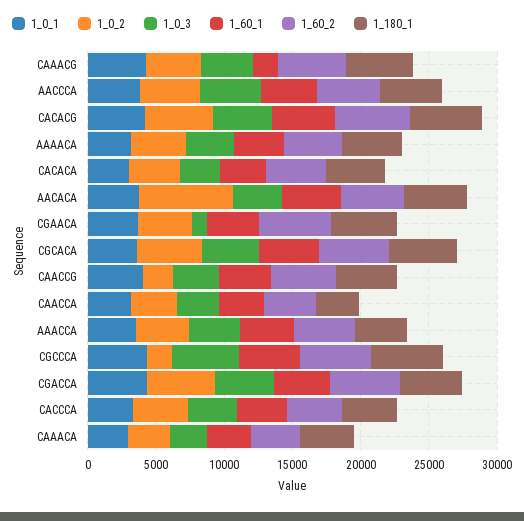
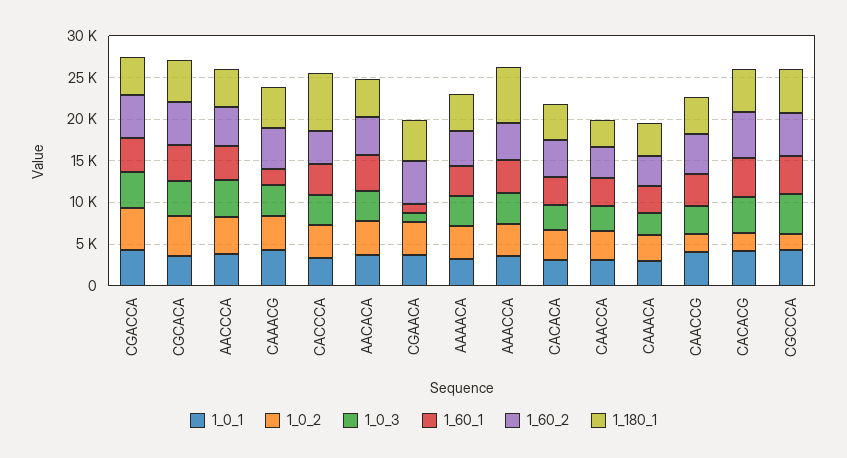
  {
    "1_0_1": {
      "CAAACG": 4000,
      "AACCCA": 4000,
      "CACACG": 4000,
      "AAAACA": 3000,
      "CACACA": 3000,
      "AACACA": 4000,
      "CGAACA": 4000,
      "CGCACA": 4000,
      "CAACCG": 4000,
      "CAACCA": 3000,
      "AAACCA": 4000,
      "CGCCCA": 4000,
      "CGACCA": 4000,
      "CACCCA": 3000,
      "CAAACA": 3000
    },
    "1_0_2": {
      "CAAACG": 4000,
      "AACCCA": 4000,
-     "CACACG": 5000,
+     "CACACG": 2000,
      "AAAACA": 4000,
      "CACACA": 4000,
-     "AACACA": 7000,
+     "AACACA": 4000,
      "CGAACA": 4000,
      "CGCACA": 5000,
      "CAACCG": 2000,
      "CAACCA": 3000,
      "AAACCA": 4000,
      "CGCCCA": 2000,
      "CGACCA": 5000,
      "CACCCA": 4000,
      "CAAACA": 3000
    },
    "1_0_3": {
      "CAAACG": 4000,
      "AACCCA": 4000,
      "CACACG": 4000,
      "AAAACA": 4000,
      "CACACA": 3000,
      "AACACA": 4000,
      "CGAACA": 1000,
      "CGCACA": 4000,
      "CAACCG": 3000,
      "CAACCA": 3000,
      "AAACCA": 4000,
      "CGCCCA": 5000,
      "CGACCA": 4000,
      "CACCCA": 4000,
      "CAAACA": 3000
    },
    "1_60_1": {
      "CAAACG": 2000,
      "AACCCA": 4000,
      "CACACG": 5000,
      "AAAACA": 4000,
      "CACACA": 3000,
      "AACACA": 4000,
-     "CGAACA": 4000,
+     "CGAACA": 1000,
      "CGCACA": 4000,
      "CAACCG": 4000,
      "CAACCA": 3000,
      "AAACCA": 4000,
      "CGCCCA": 5000,
      "CGACCA": 4000,
      "CACCCA": 4000,
      "CAAACA": 3000
    },
    "1_60_2": {
      "CAAACG": 5000,
      "AACCCA": 5000,
      "CACACG": 5000,
      "AAAACA": 4000,
      "CACACA": 4000,
      "AACACA": 5000,
      "CGAACA": 5000,
      "CGCACA": 5000,
      "CAACCG": 5000,
      "CAACCA": 4000,
      "AAACCA": 4000,
      "CGCCCA": 5000,
      "CGACCA": 5000,
      "CACCCA": 4000,
      "CAAACA": 4000
    },
    "1_180_1": {
      "CAAACG": 5000,
      "AACCCA": 5000,
      "CACACG": 5000,
      "AAAACA": 4000,
      "CACACA": 4000,
      "AACACA": 5000,
      "CGAACA": 5000,
      "CGCACA": 5000,
      "CAACCG": 4000,
      "CAACCA": 3000,
-     "AAACCA": 4000,
+     "AAACCA": 7000,
      "CGCCCA": 5000,
      "CGACCA": 5000,
-     "CACCCA": 4000,
+     "CACCCA": 7000,
      "CAAACA": 4000
    }
  }

